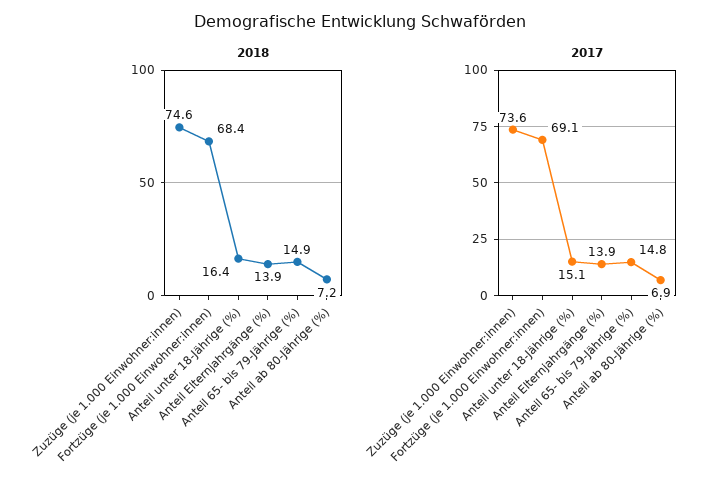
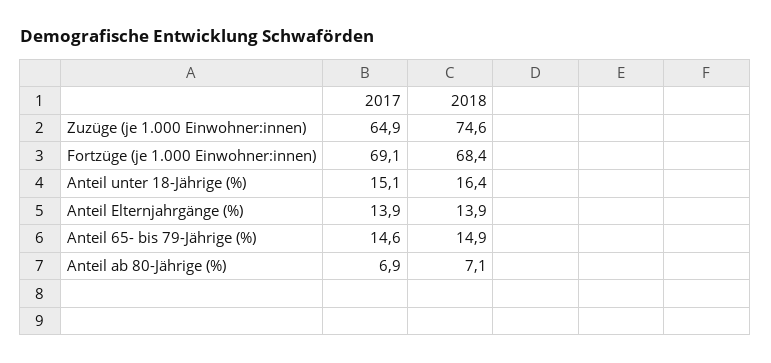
  {
    "2018": {
      "Zuzüge (je 1.000 Einwohner:innen)": 74.6,
      "Fortzüge (je 1.000 Einwohner:innen)": 68.4,
      "Anteil unter 18-Jährige (%)": 16.4,
      "Anteil Elternjahrgänge (%)": 13.9,
      "Anteil 65- bis 79-Jährige (%)": 14.9,
-     "Anteil ab 80-Jährige (%)": 7.2
+     "Anteil ab 80-Jährige (%)": 7.1
    },
    "2017": {
-     "Zuzüge (je 1.000 Einwohner:innen)": 73.6,
+     "Zuzüge (je 1.000 Einwohner:innen)": 64.9,
      "Fortzüge (je 1.000 Einwohner:innen)": 69.1,
      "Anteil unter 18-Jährige (%)": 15.1,
      "Anteil Elternjahrgänge (%)": 13.9,
-     "Anteil 65- bis 79-Jährige (%)": 14.8,
+     "Anteil 65- bis 79-Jährige (%)": 14.6,
      "Anteil ab 80-Jährige (%)": 6.9
    }
  }

